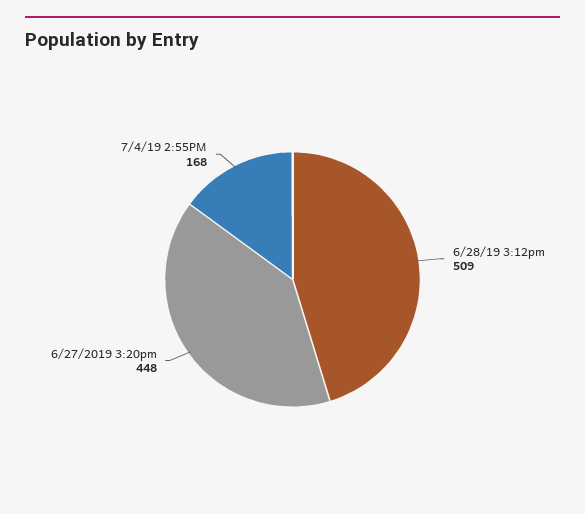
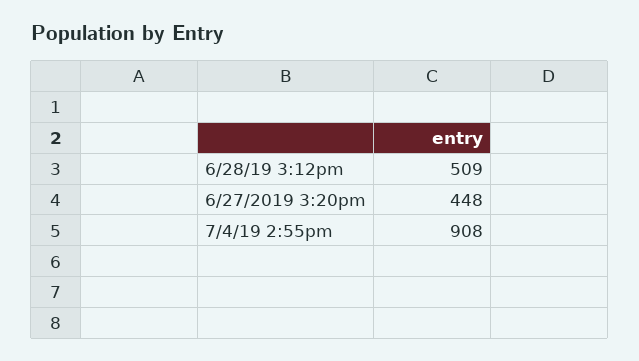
  {
    "6/28/19 3:12pm": 509,
    "6/27/2019 3:20pm": 448,
-   "7/4/19 2:55PM": 168
+   "7/4/19 2:55PM": 908
  }

